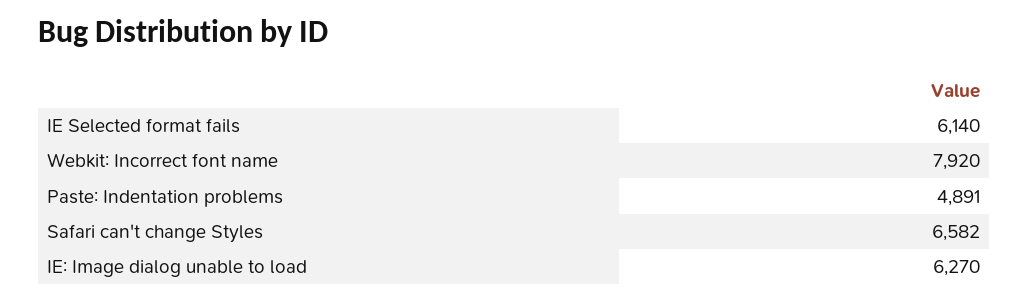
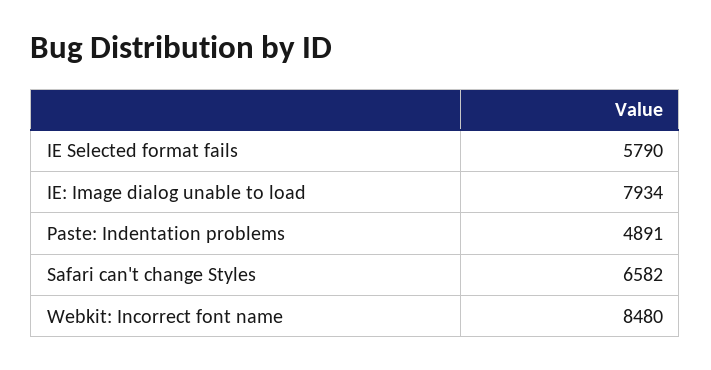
  {
-   "IE Selected format fails": 6140,
+   "IE Selected format fails": 5790,
-   "Webkit: Incorrect font name": 7920,
+   "Webkit: Incorrect font name": 8480,
    "Paste: Indentation problems": 4891,
    "Safari can't change Styles": 6582,
-   "IE: Image dialog unable to load": 6270
+   "IE: Image dialog unable to load": 7934
  }

